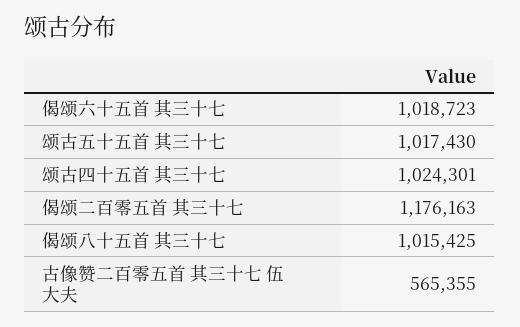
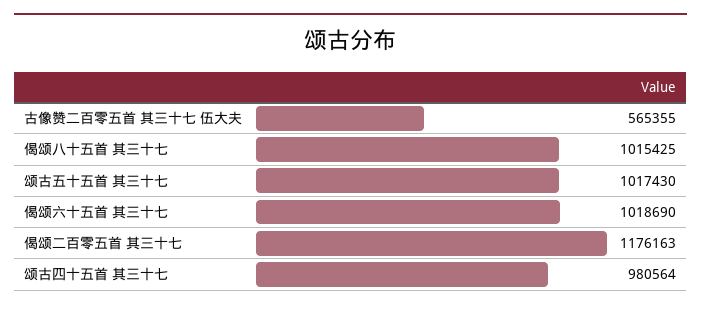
  {
-   "偈颂六十五首 其三十七": 1018723,
+   "偈颂六十五首 其三十七": 1018690,
    "颂古五十五首 其三十七": 1017430,
-   "颂古四十五首 其三十七": 1024301,
+   "颂古四十五首 其三十七": 980564,
    "偈颂二百零五首 其三十七": 1176163,
    "偈颂八十五首 其三十七": 1015425,
    "古像赞二百零五首 其三十七 伍大夫": 565355
  }

